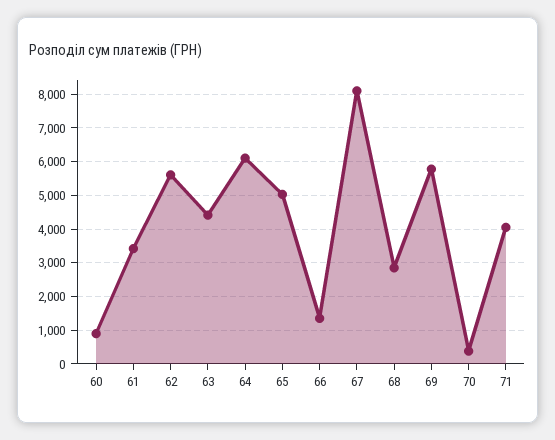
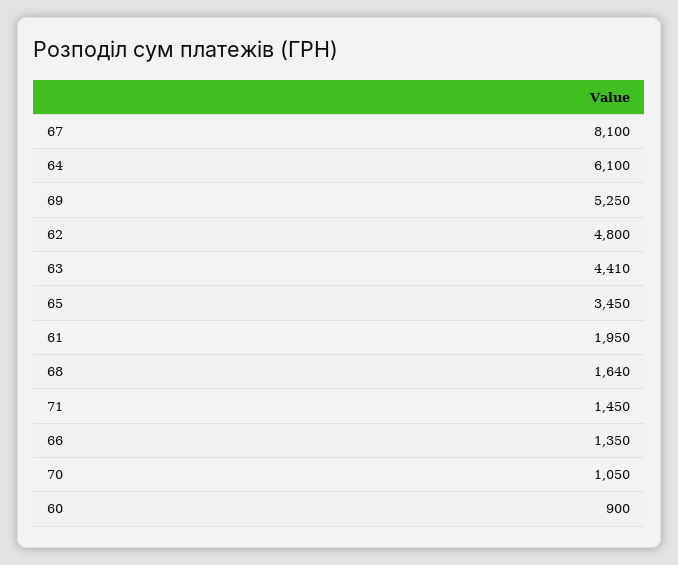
  {
    "60": 900,
-   "61": 3400,
+   "61": 1950,
-   "62": 5600,
+   "62": 4800,
    "63": 4410,
    "64": 6100,
-   "65": 5000,
+   "65": 3450,
    "66": 1350,
    "67": 8100,
-   "68": 2800,
+   "68": 1640,
-   "69": 5800,
+   "69": 5250,
-   "70": 400,
+   "70": 1050,
-   "71": 4000
+   "71": 1450
  }

